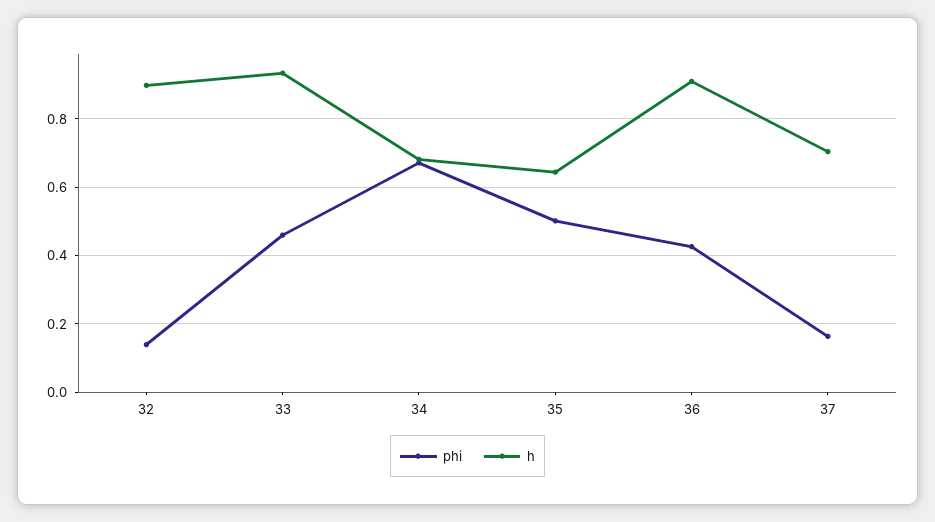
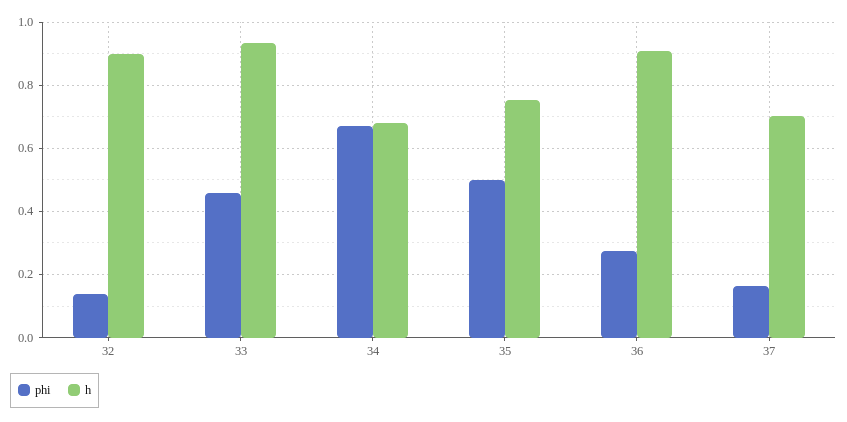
  {
    "phi": {
      "32": 0.14,
      "33": 0.46,
      "34": 0.68,
      "35": 0.5,
-     "36": 0.42,
+     "36": 0.28,
      "37": 0.16
    },
    "h": {
      "32": 0.9,
      "33": 0.94,
      "34": 0.68,
-     "35": 0.64,
+     "35": 0.76,
      "36": 0.9,
      "37": 0.7
    }
  }

